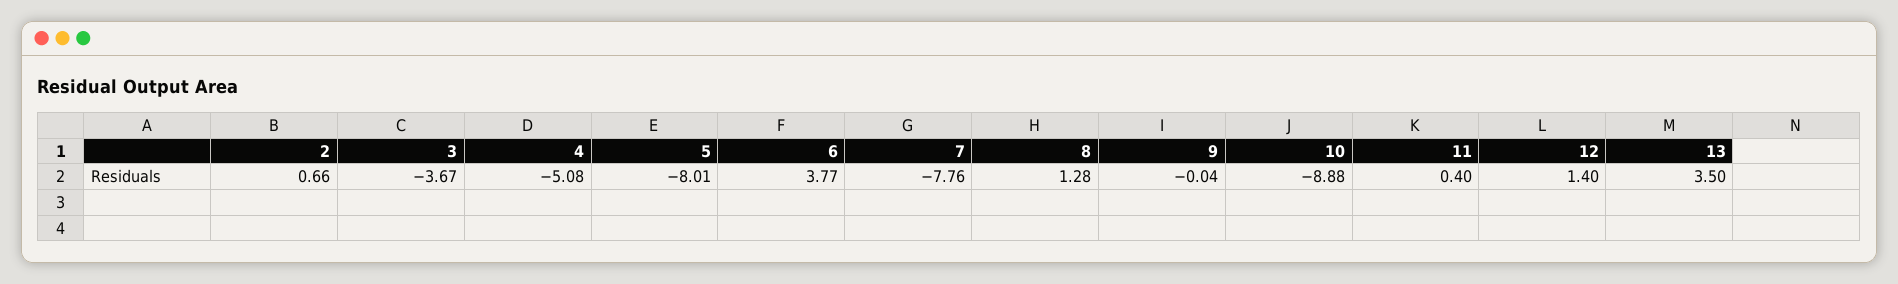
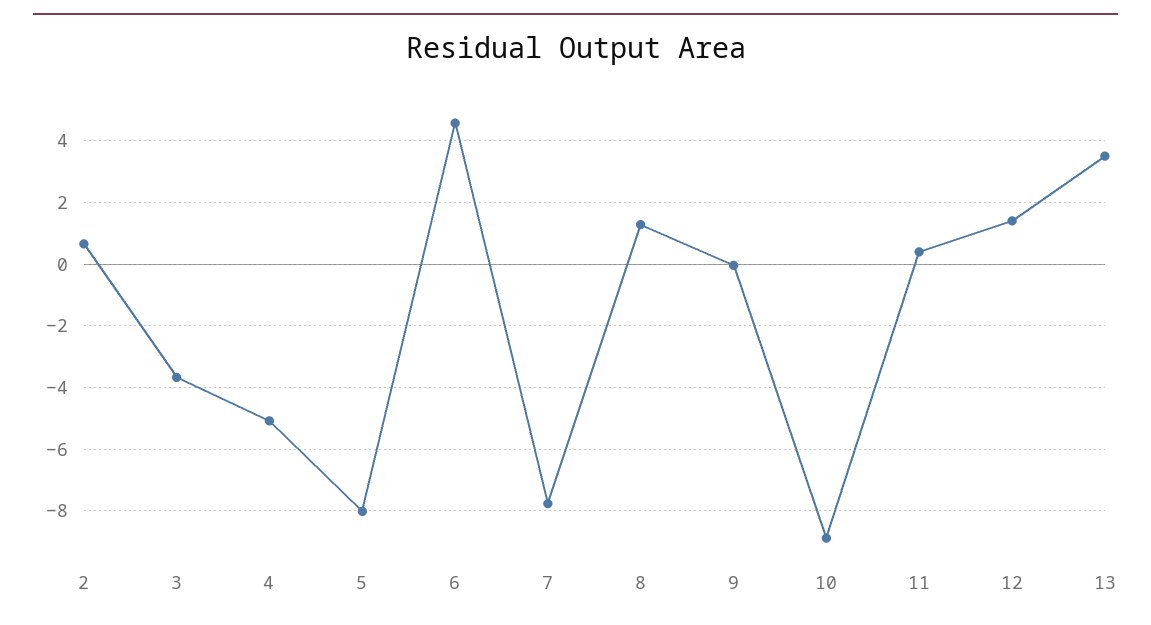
  {
    "2": 0.66,
    "3": -3.67,
    "4": -5.08,
    "5": -8.01,
-   "6": 3.77,
+   "6": 4.6,
    "7": -7.76,
    "8": 1.28,
    "9": -0.04,
    "10": -8.88,
    "11": 0.4,
    "12": 1.4,
    "13": 3.5
  }

